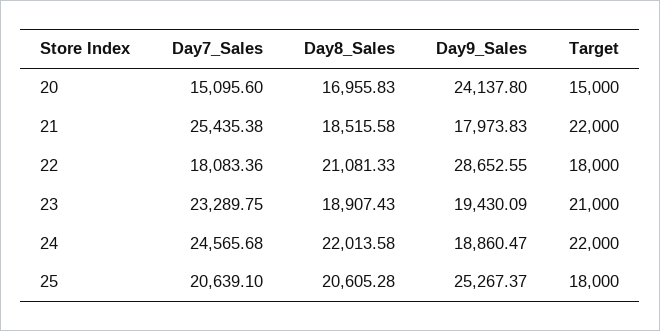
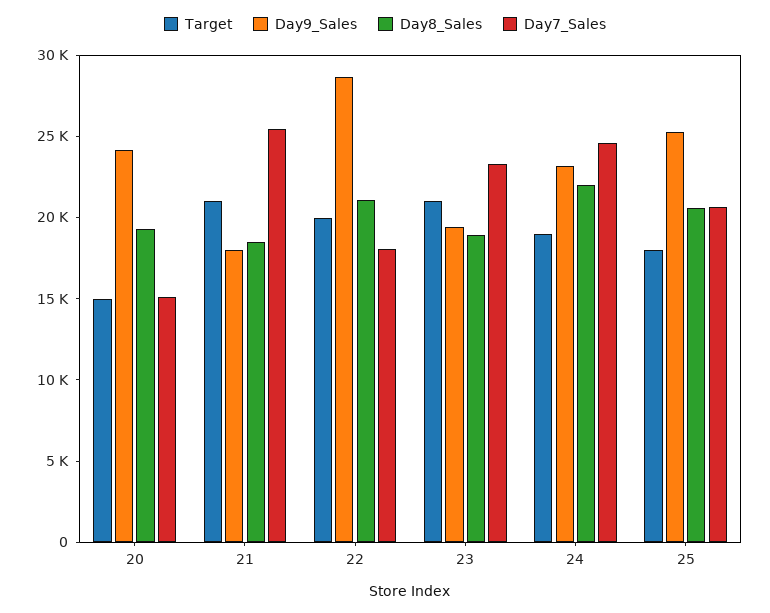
  {
    "Day7_Sales": {
      "20": 15095.6,
      "21": 25435.38,
      "22": 18083.36,
      "23": 23289.75,
      "24": 24565.68,
      "25": 20639.1
    },
    "Day8_Sales": {
-     "20": 16955.83,
+     "20": 19000,
      "21": 18515.58,
      "22": 21081.33,
      "23": 18907.43,
      "24": 22013.58,
      "25": 20605.28
    },
    "Day9_Sales": {
      "20": 24137.8,
      "21": 17973.83,
      "22": 28652.55,
      "23": 19430.09,
-     "24": 18860.47,
+     "24": 23000,
      "25": 25267.37
    },
    "Target": {
      "20": 15000,
-     "21": 22000,
+     "21": 21000,
-     "22": 18000,
+     "22": 20000,
      "23": 21000,
-     "24": 22000,
+     "24": 19000,
      "25": 18000
    }
  }

